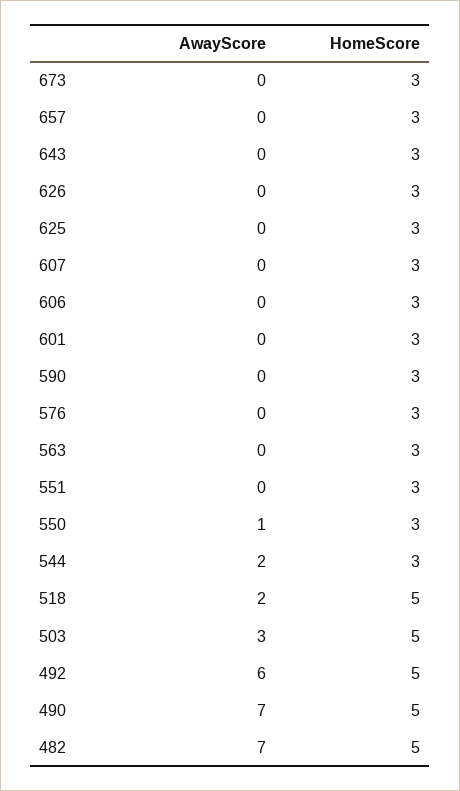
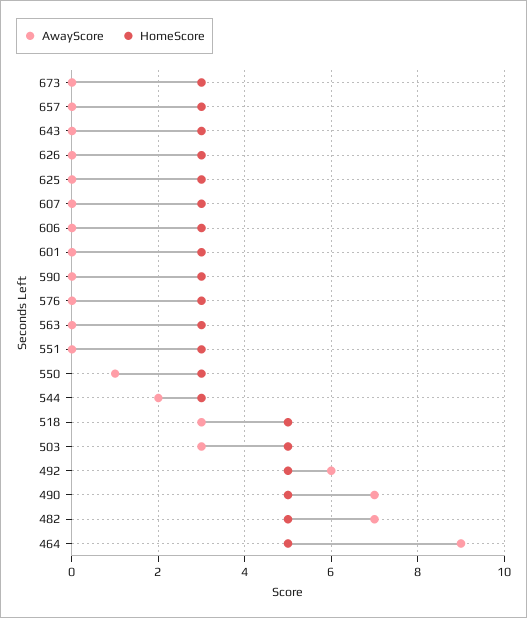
  {
    "AwayScore": {
      "673": 0,
      "657": 0,
      "643": 0,
      "626": 0,
      "625": 0,
      "607": 0,
      "606": 0,
      "601": 0,
      "590": 0,
      "576": 0,
      "563": 0,
      "551": 0,
      "550": 1,
      "544": 2,
-     "518": 2,
+     "518": 3,
      "503": 3,
      "492": 6,
      "490": 7,
-     "482": 7
+     "482": 7,
+     "464": 9
    },
    "HomeScore": {
      "673": 3,
      "657": 3,
      "643": 3,
      "626": 3,
      "625": 3,
      "607": 3,
      "606": 3,
      "601": 3,
      "590": 3,
      "576": 3,
      "563": 3,
      "551": 3,
      "550": 3,
      "544": 3,
      "518": 5,
      "503": 5,
      "492": 5,
      "490": 5,
-     "482": 5
+     "482": 5,
+     "464": 5
    }
  }

